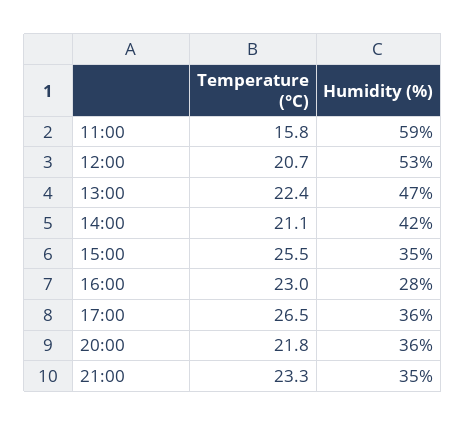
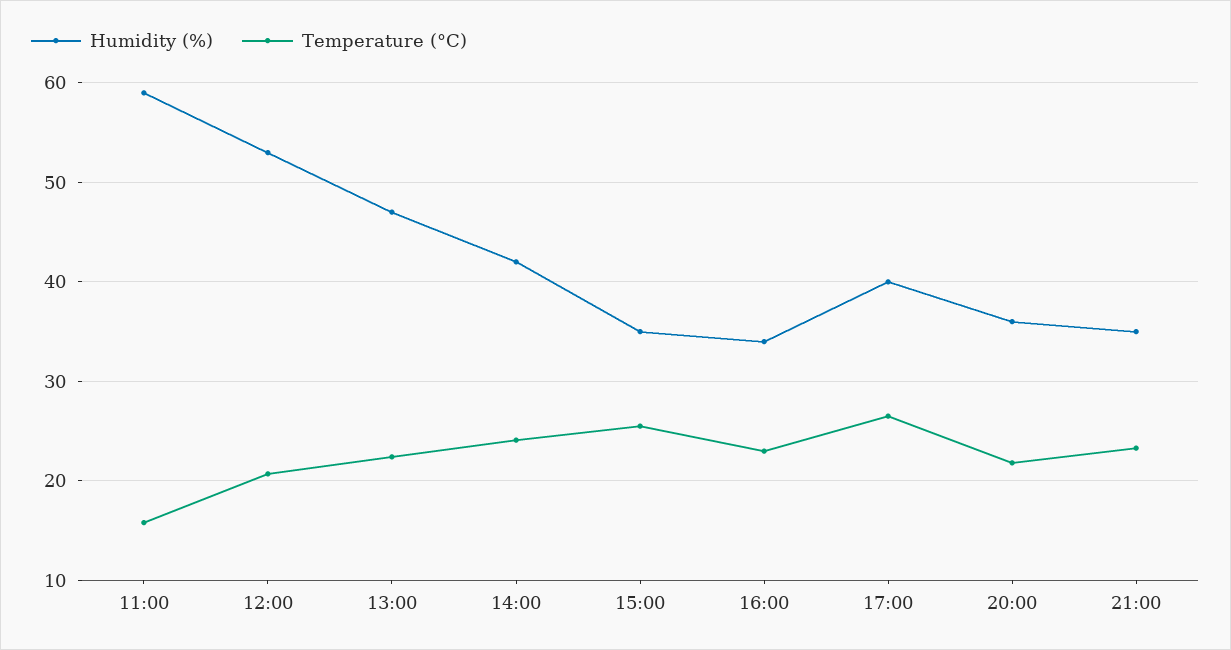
  {
    "Temperature (°C)": {
      "11:00": 15.8,
      "12:00": 20.7,
      "13:00": 22.4,
-     "14:00": 21.1,
+     "14:00": 24,
      "15:00": 25.5,
      "16:00": 23,
      "17:00": 26.5,
      "20:00": 21.8,
      "21:00": 23.3
    },
    "Humidity (%)": {
      "11:00": 59,
      "12:00": 53,
      "13:00": 47,
      "14:00": 42,
      "15:00": 35,
-     "16:00": 28,
+     "16:00": 34,
-     "17:00": 36,
+     "17:00": 40,
      "20:00": 36,
      "21:00": 35
    }
  }

